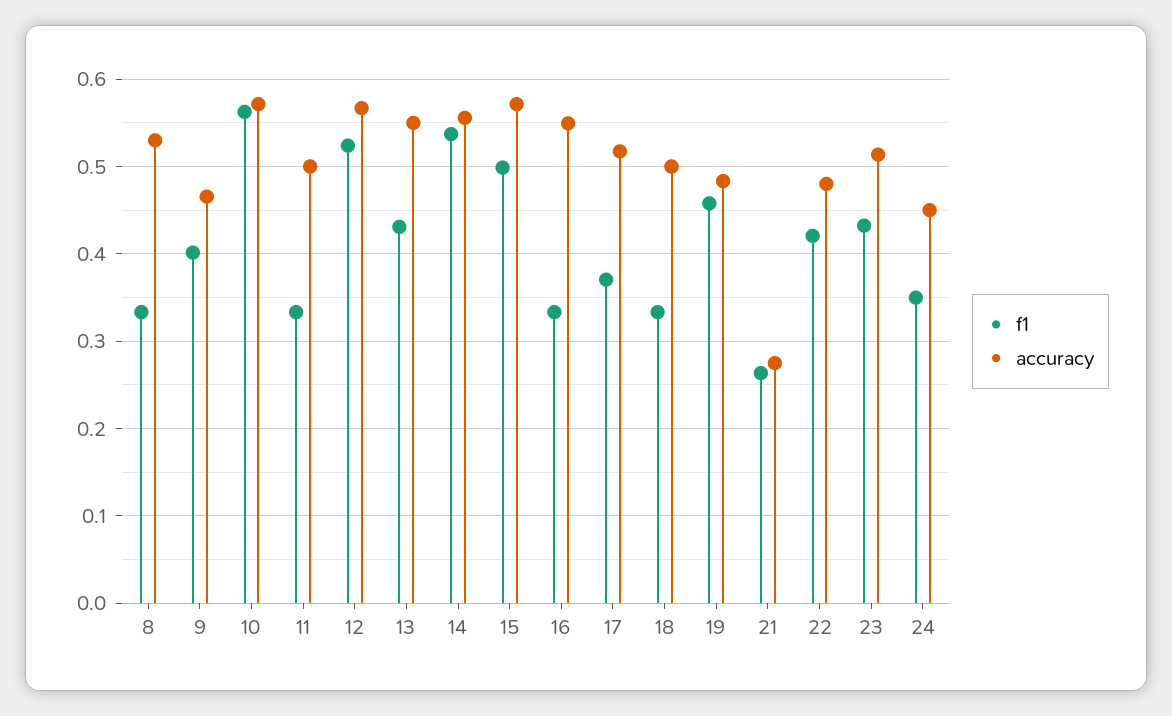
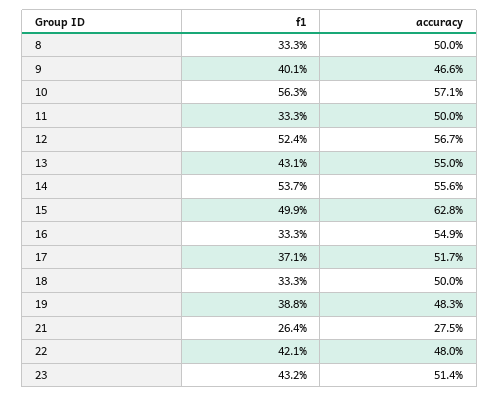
  {
    "f1": {
      "8": 0.333,
      "9": 0.401,
      "10": 0.563,
      "11": 0.333,
      "12": 0.524,
      "13": 0.431,
      "14": 0.537,
      "15": 0.499,
      "16": 0.333,
      "17": 0.371,
      "18": 0.333,
-     "19": 0.46,
+     "19": 0.388,
      "21": 0.264,
      "22": 0.421,
-     "23": 0.432,
+     "23": 0.432
-     "24": 0.35
    },
    "accuracy": {
-     "8": 0.53,
+     "8": 0.5,
      "9": 0.466,
      "10": 0.571,
      "11": 0.5,
      "12": 0.567,
      "13": 0.55,
      "14": 0.556,
-     "15": 0.57,
+     "15": 0.628,
      "16": 0.549,
      "17": 0.517,
      "18": 0.5,
      "19": 0.483,
      "21": 0.275,
      "22": 0.48,
-     "23": 0.514,
+     "23": 0.514
-     "24": 0.45
    }
  }

